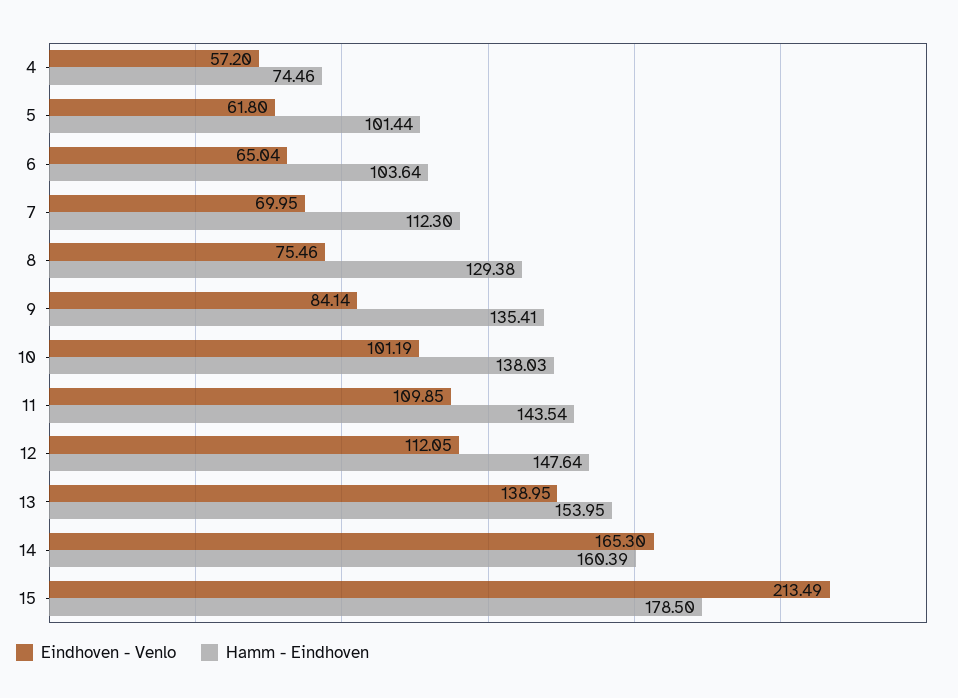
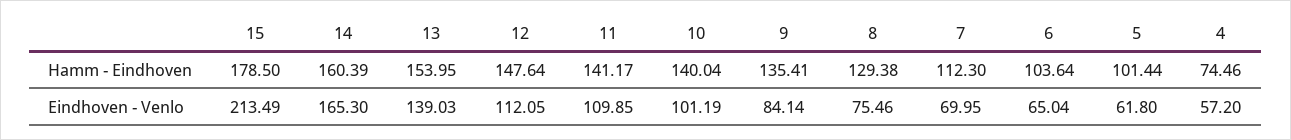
  {
    "Eindhoven - Venlo": {
      "4": 57.2,
      "5": 61.8,
      "6": 65.04,
      "7": 69.95,
      "8": 75.46,
      "9": 84.14,
      "10": 101.19,
      "11": 109.85,
      "12": 112.05,
-     "13": 138.95,
+     "13": 139.03,
      "14": 165.3,
      "15": 213.49
    },
    "Hamm - Eindhoven": {
      "4": 74.46,
      "5": 101.44,
      "6": 103.64,
      "7": 112.3,
      "8": 129.38,
      "9": 135.41,
-     "10": 138.03,
+     "10": 140.04,
-     "11": 143.54,
+     "11": 141.17,
      "12": 147.64,
      "13": 153.95,
      "14": 160.39,
      "15": 178.5
    }
  }

